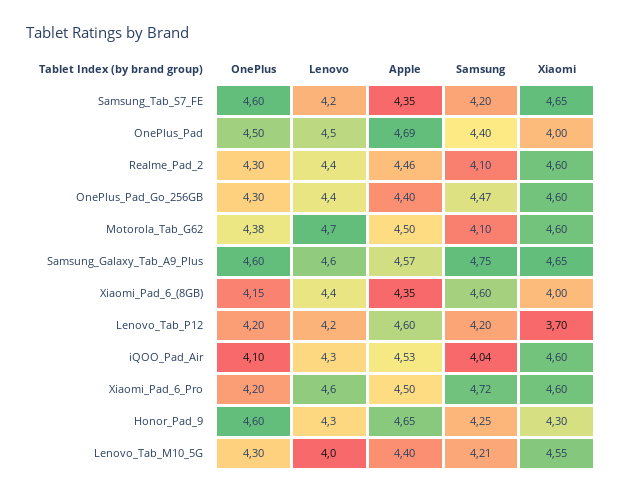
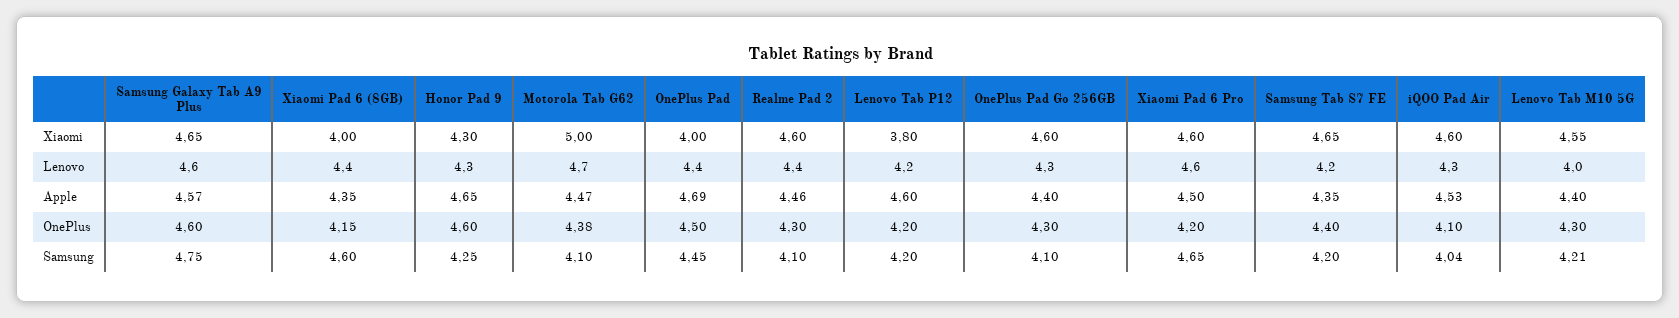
  {
    "OnePlus": {
-     "Samsung_Tab_S7_FE": 4.6,
+     "Samsung_Tab_S7_FE": 4.4,
      "OnePlus_Pad": 4.5,
      "Realme_Pad_2": 4.3,
      "OnePlus_Pad_Go_256GB": 4.3,
      "Motorola_Tab_G62": 4.38,
      "Samsung_Galaxy_Tab_A9_Plus": 4.6,
      "Xiaomi_Pad_6_(8GB)": 4.15,
      "Lenovo_Tab_P12": 4.2,
      "iQOO_Pad_Air": 4.1,
      "Xiaomi_Pad_6_Pro": 4.2,
      "Honor_Pad_9": 4.6,
      "Lenovo_Tab_M10_5G": 4.3
    },
    "Lenovo": {
      "Samsung_Tab_S7_FE": 4.2,
-     "OnePlus_Pad": 4.5,
+     "OnePlus_Pad": 4.4,
      "Realme_Pad_2": 4.4,
-     "OnePlus_Pad_Go_256GB": 4.4,
+     "OnePlus_Pad_Go_256GB": 4.3,
      "Motorola_Tab_G62": 4.7,
      "Samsung_Galaxy_Tab_A9_Plus": 4.6,
      "Xiaomi_Pad_6_(8GB)": 4.4,
      "Lenovo_Tab_P12": 4.2,
      "iQOO_Pad_Air": 4.3,
      "Xiaomi_Pad_6_Pro": 4.6,
      "Honor_Pad_9": 4.3,
      "Lenovo_Tab_M10_5G": 4
    },
    "Apple": {
      "Samsung_Tab_S7_FE": 4.35,
      "OnePlus_Pad": 4.69,
      "Realme_Pad_2": 4.46,
      "OnePlus_Pad_Go_256GB": 4.4,
-     "Motorola_Tab_G62": 4.5,
+     "Motorola_Tab_G62": 4.47,
      "Samsung_Galaxy_Tab_A9_Plus": 4.57,
      "Xiaomi_Pad_6_(8GB)": 4.35,
      "Lenovo_Tab_P12": 4.6,
      "iQOO_Pad_Air": 4.53,
      "Xiaomi_Pad_6_Pro": 4.5,
      "Honor_Pad_9": 4.65,
      "Lenovo_Tab_M10_5G": 4.4
    },
    "Samsung": {
      "Samsung_Tab_S7_FE": 4.2,
-     "OnePlus_Pad": 4.4,
+     "OnePlus_Pad": 4.45,
      "Realme_Pad_2": 4.1,
-     "OnePlus_Pad_Go_256GB": 4.47,
+     "OnePlus_Pad_Go_256GB": 4.1,
      "Motorola_Tab_G62": 4.1,
      "Samsung_Galaxy_Tab_A9_Plus": 4.75,
      "Xiaomi_Pad_6_(8GB)": 4.6,
      "Lenovo_Tab_P12": 4.2,
      "iQOO_Pad_Air": 4.04,
-     "Xiaomi_Pad_6_Pro": 4.72,
+     "Xiaomi_Pad_6_Pro": 4.65,
      "Honor_Pad_9": 4.25,
      "Lenovo_Tab_M10_5G": 4.21
    },
    "Xiaomi": {
      "Samsung_Tab_S7_FE": 4.65,
      "OnePlus_Pad": 4,
      "Realme_Pad_2": 4.6,
      "OnePlus_Pad_Go_256GB": 4.6,
-     "Motorola_Tab_G62": 4.6,
+     "Motorola_Tab_G62": 5,
      "Samsung_Galaxy_Tab_A9_Plus": 4.65,
      "Xiaomi_Pad_6_(8GB)": 4,
-     "Lenovo_Tab_P12": 3.7,
+     "Lenovo_Tab_P12": 3.8,
      "iQOO_Pad_Air": 4.6,
      "Xiaomi_Pad_6_Pro": 4.6,
      "Honor_Pad_9": 4.3,
      "Lenovo_Tab_M10_5G": 4.55
    }
  }

